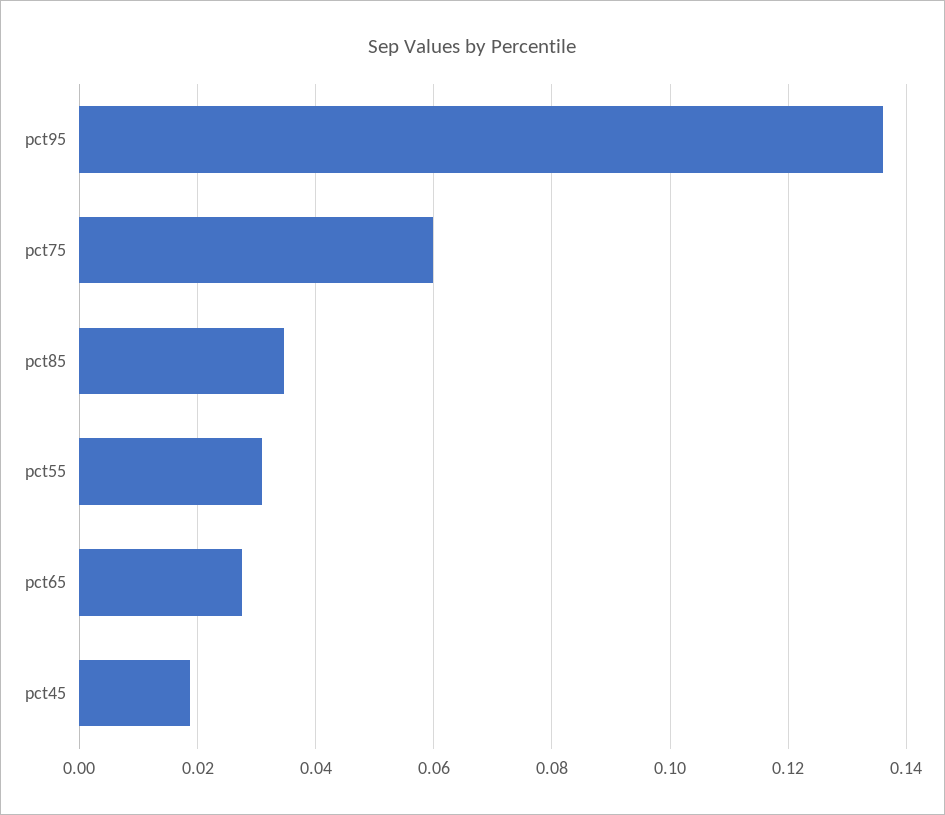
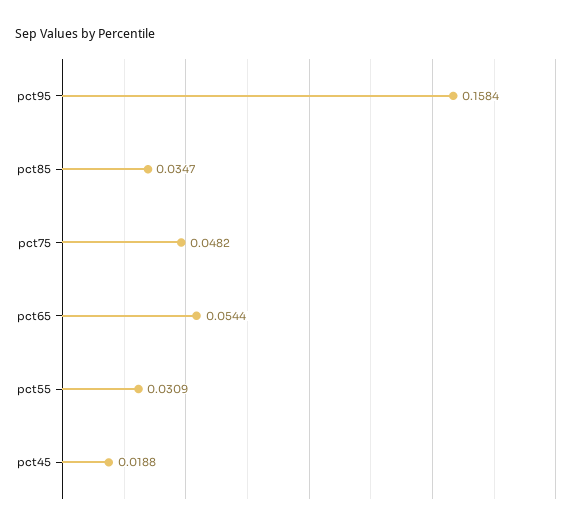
  {
-   "pct95": 0.136,
+   "pct95": 0.1584,
-   "pct75": 0.06,
+   "pct75": 0.0482,
    "pct85": 0.0347,
    "pct55": 0.0309,
-   "pct65": 0.028,
+   "pct65": 0.0544,
    "pct45": 0.0188
  }

